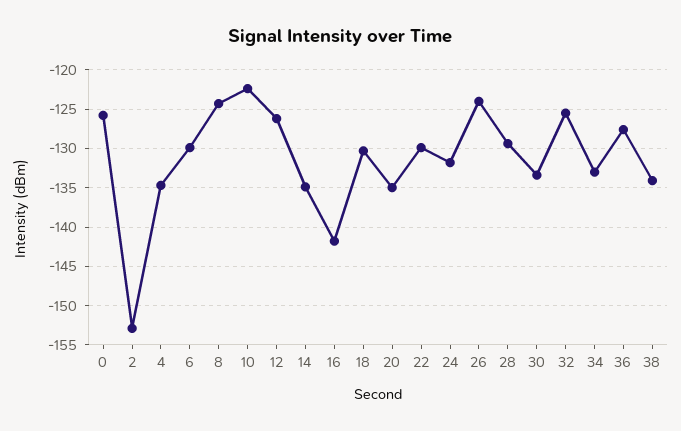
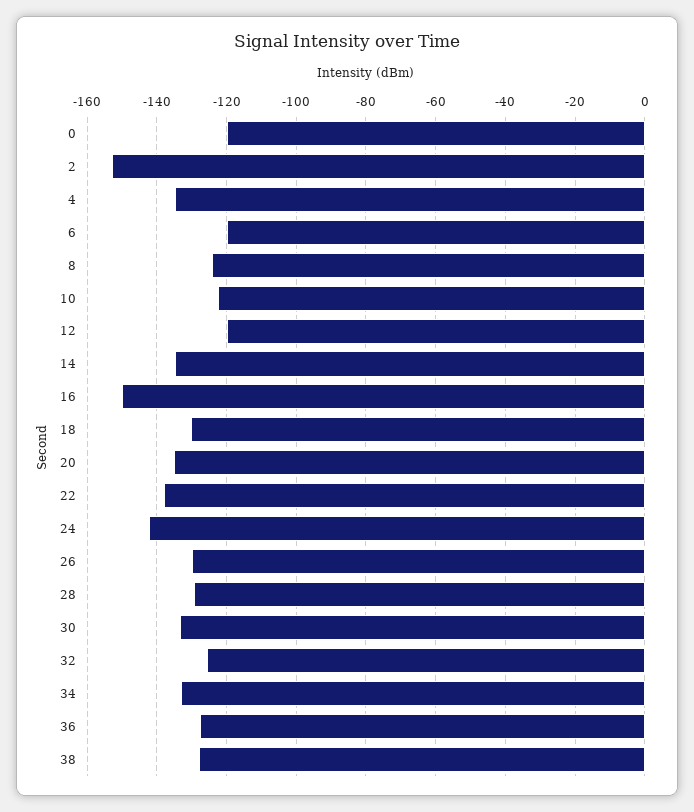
  {
-   "0": -126,
+   "0": -120,
    "2": -153,
    "4": -135,
-   "6": -130,
+   "6": -120,
    "8": -124,
    "10": -122,
-   "12": -126,
+   "12": -120,
    "14": -135,
-   "16": -142,
+   "16": -150,
    "18": -130,
    "20": -135,
-   "22": -130,
+   "22": -138,
-   "24": -132,
+   "24": -142,
-   "26": -124,
+   "26": -130,
    "28": -129,
    "30": -133,
    "32": -126,
    "34": -133,
    "36": -128,
-   "38": -134
+   "38": -128
  }

